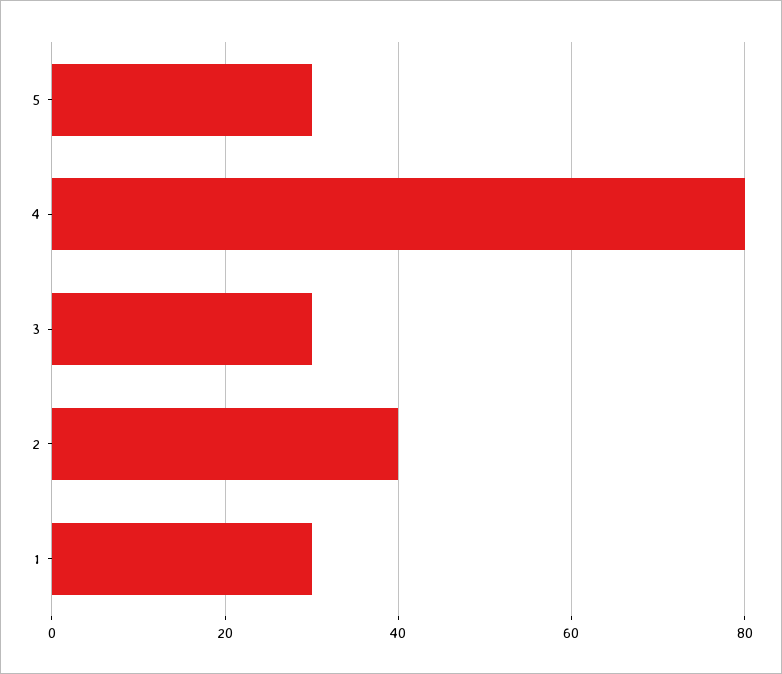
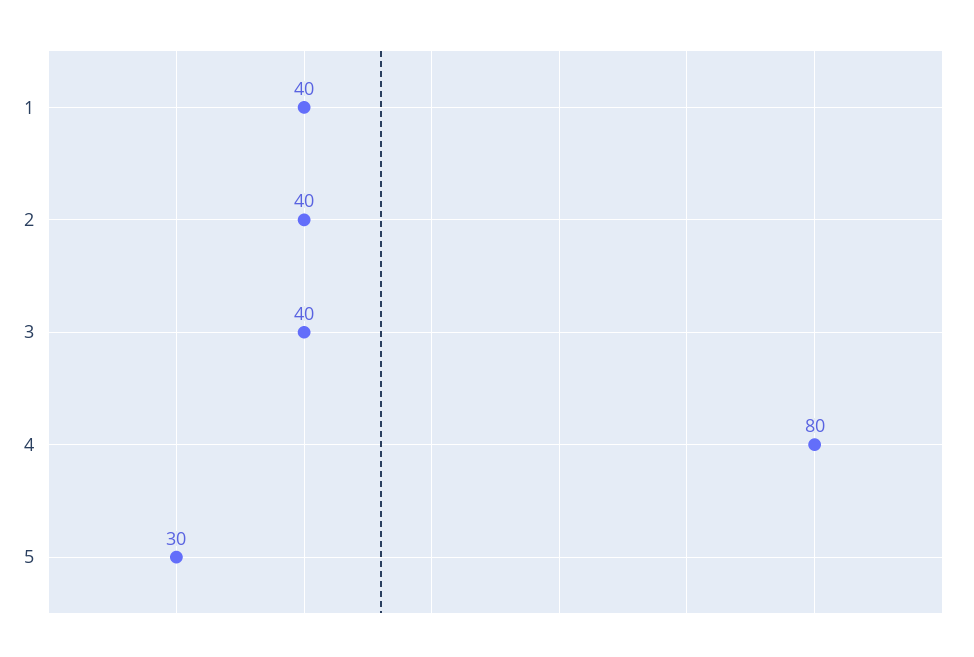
  {
    "5": 30,
    "4": 80,
-   "3": 30,
+   "3": 40,
    "2": 40,
-   "1": 30
+   "1": 40
  }

